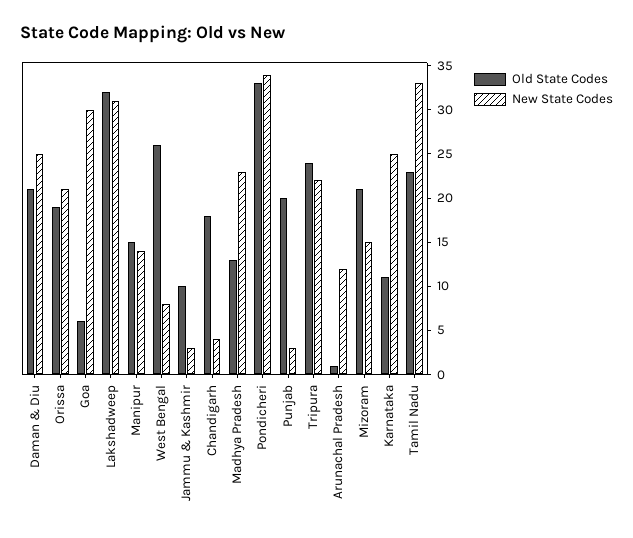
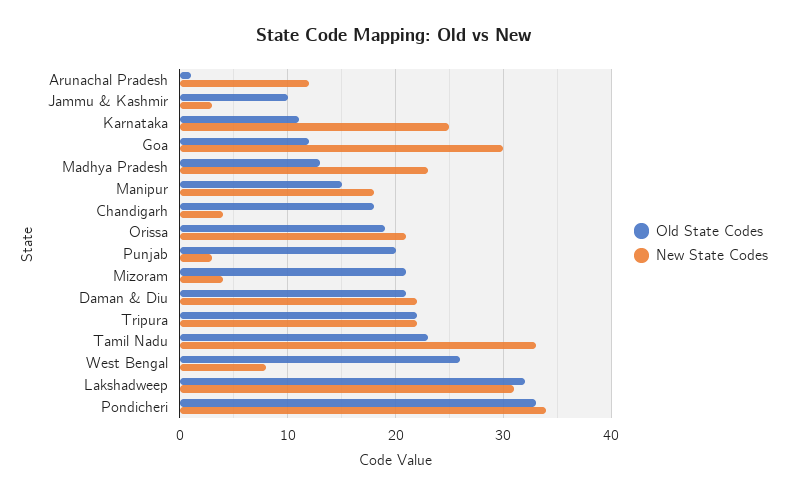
  {
    "Old State Codes": {
      "Daman & Diu": 21,
      "Orissa": 19,
-     "Goa": 6,
+     "Goa": 12,
      "Lakshadweep": 32,
      "Manipur": 15,
      "West Bengal": 26,
      "Jammu & Kashmir": 10,
      "Chandigarh": 18,
      "Madhya Pradesh": 13,
      "Pondicheri": 33,
      "Punjab": 20,
-     "Tripura": 24,
+     "Tripura": 22,
      "Arunachal Pradesh": 1,
      "Mizoram": 21,
      "Karnataka": 11,
      "Tamil Nadu": 23
    },
    "New State Codes": {
-     "Daman & Diu": 25,
+     "Daman & Diu": 22,
      "Orissa": 21,
      "Goa": 30,
      "Lakshadweep": 31,
-     "Manipur": 14,
+     "Manipur": 18,
      "West Bengal": 8,
      "Jammu & Kashmir": 3,
      "Chandigarh": 4,
      "Madhya Pradesh": 23,
      "Pondicheri": 34,
      "Punjab": 3,
      "Tripura": 22,
      "Arunachal Pradesh": 12,
-     "Mizoram": 15,
+     "Mizoram": 4,
      "Karnataka": 25,
      "Tamil Nadu": 33
    }
  }

